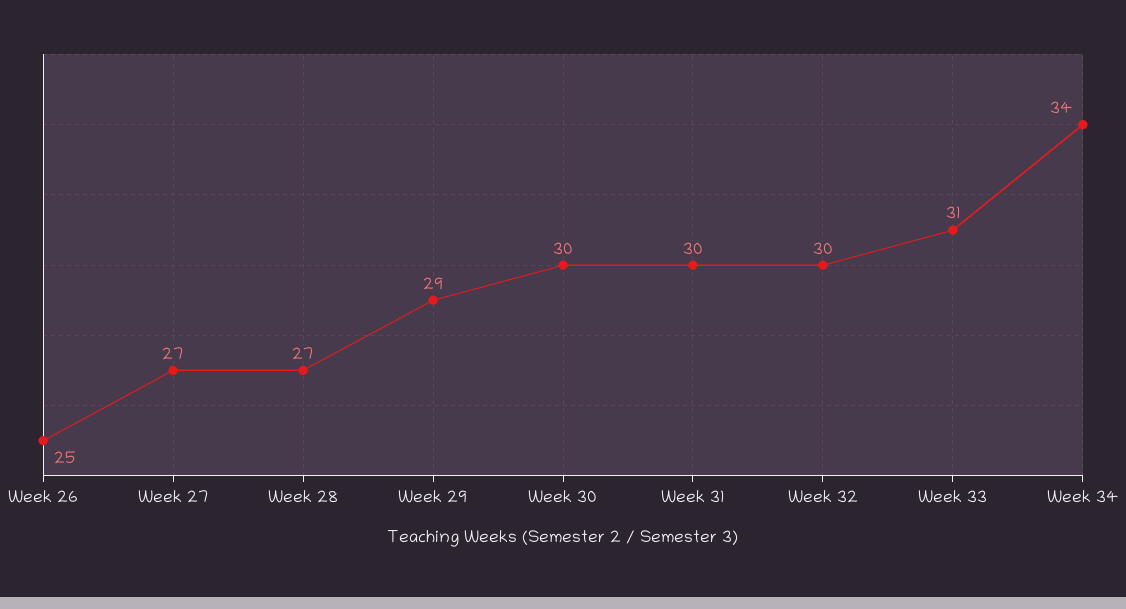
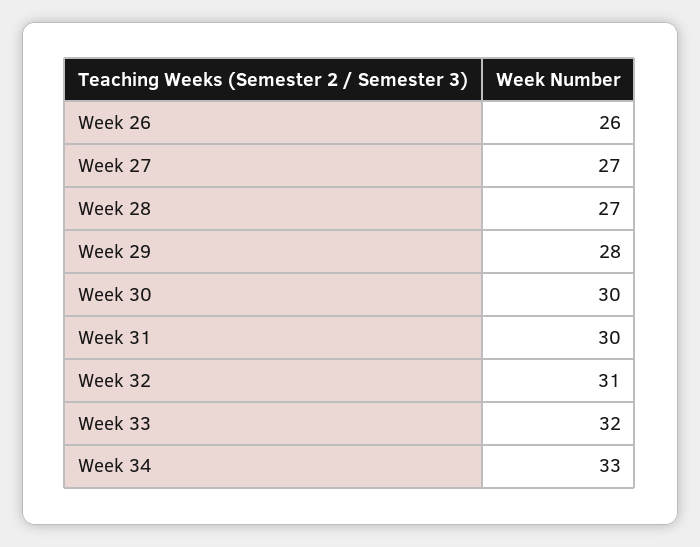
  {
-   "Week 26": 25,
+   "Week 26": 26,
    "Week 27": 27,
    "Week 28": 27,
-   "Week 29": 29,
+   "Week 29": 28,
    "Week 30": 30,
    "Week 31": 30,
-   "Week 32": 30,
+   "Week 32": 31,
-   "Week 33": 31,
+   "Week 33": 32,
-   "Week 34": 34
+   "Week 34": 33
  }

